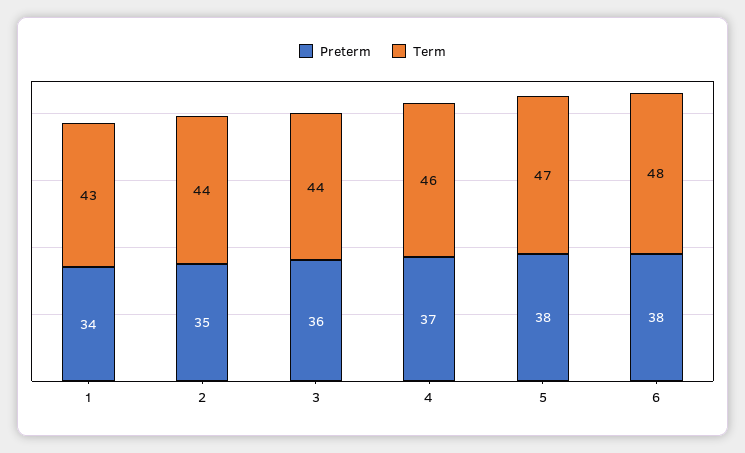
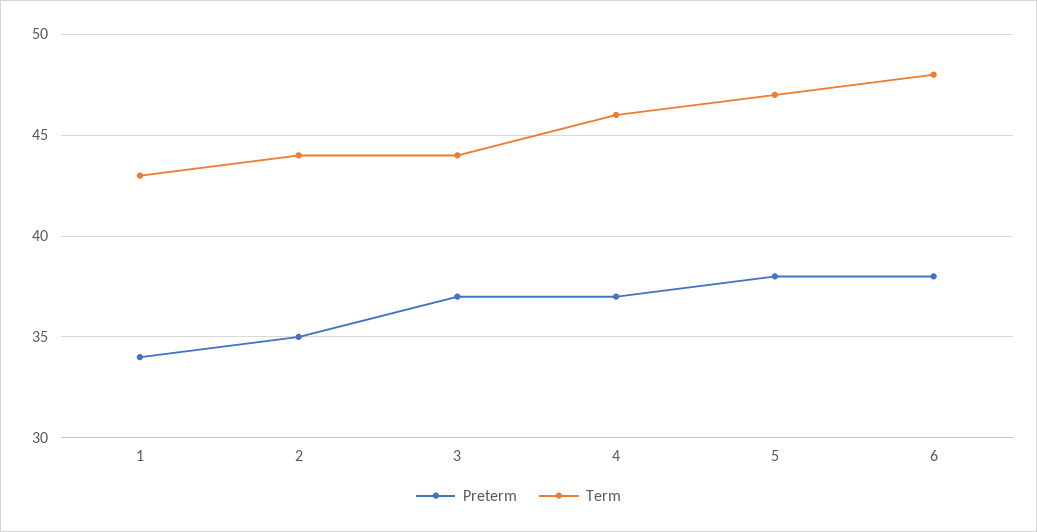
  {
    "Preterm": {
      "1": 34,
      "2": 35,
-     "3": 36,
+     "3": 37,
      "4": 37,
      "5": 38,
      "6": 38
    },
    "Term": {
      "1": 43,
      "2": 44,
      "3": 44,
      "4": 46,
      "5": 47,
      "6": 48
    }
  }

